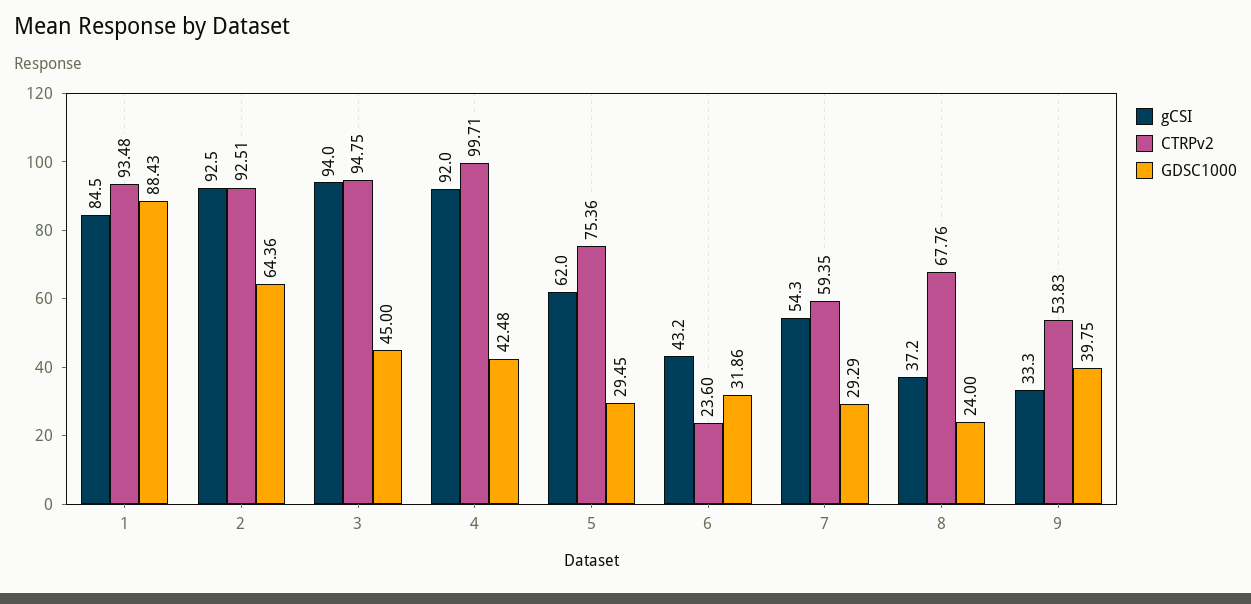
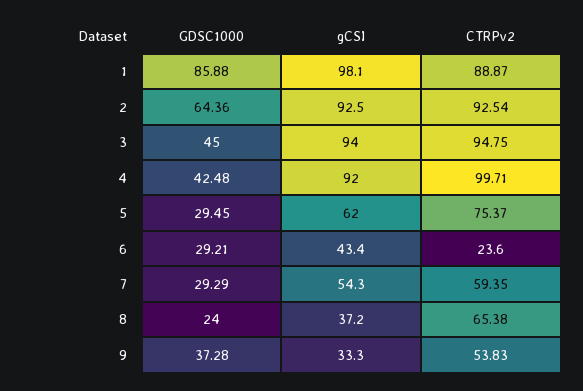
  {
    "gCSI": {
-     "1": 84.5,
+     "1": 98.1,
      "2": 92.5,
      "3": 94,
      "4": 92,
      "5": 62,
-     "6": 43.2,
+     "6": 43.4,
      "7": 54.3,
      "8": 37.2,
      "9": 33.3
    },
    "CTRPv2": {
-     "1": 93.48,
+     "1": 88.87,
-     "2": 92.51,
+     "2": 92.54,
      "3": 94.75,
      "4": 99.71,
-     "5": 75.36,
+     "5": 75.37,
      "6": 23.6,
      "7": 59.35,
-     "8": 67.76,
+     "8": 65.38,
      "9": 53.83
    },
    "GDSC1000": {
-     "1": 88.43,
+     "1": 85.88,
      "2": 64.36,
      "3": 45,
      "4": 42.48,
      "5": 29.45,
-     "6": 31.86,
+     "6": 29.21,
      "7": 29.29,
      "8": 24,
-     "9": 39.75
+     "9": 37.28
    }
  }

